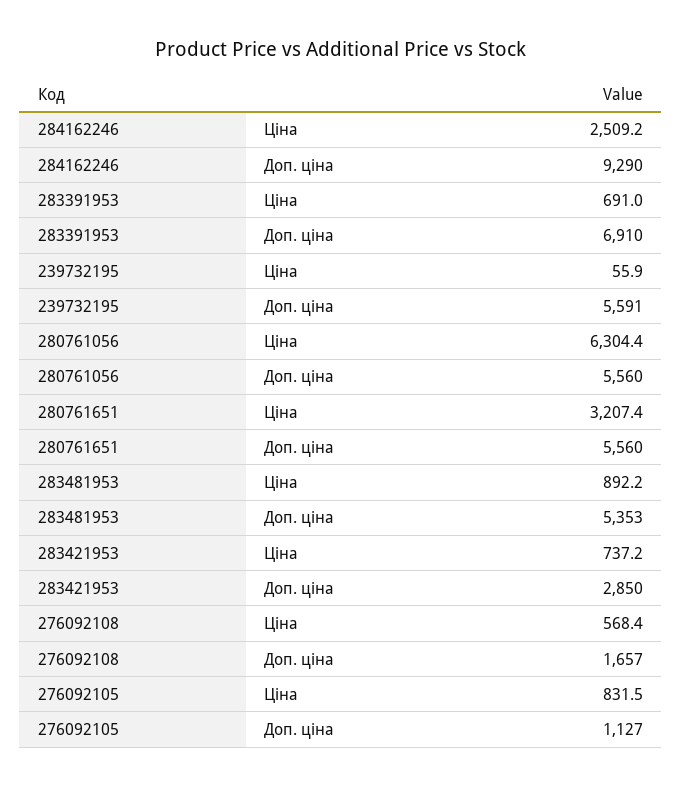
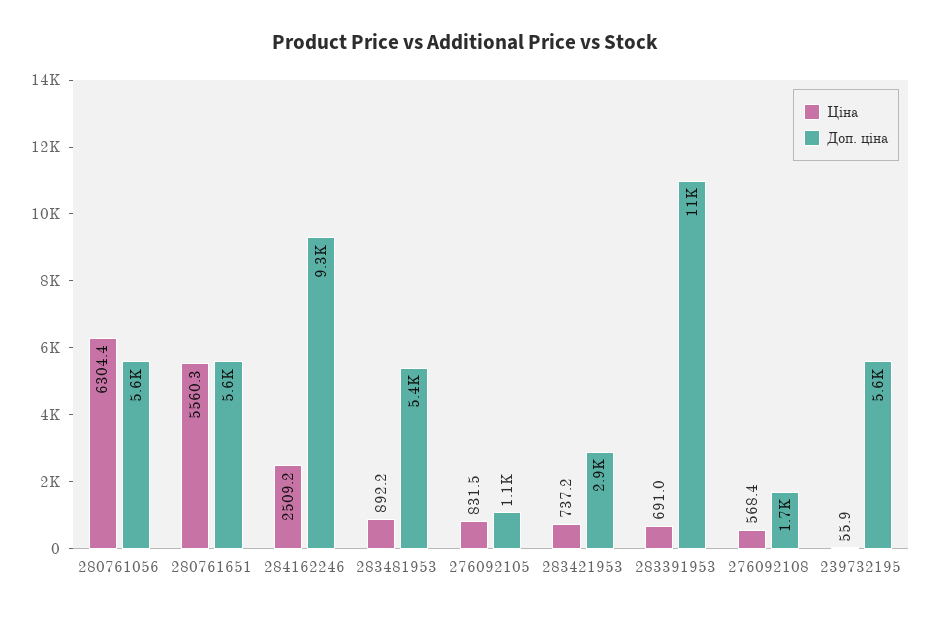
  {
    "Ціна": {
      "284162246": 2509.2,
      "283391953": 691,
      "239732195": 55.9,
      "280761056": 6304.4,
-     "280761651": 3207.4,
+     "280761651": 5560.3,
      "283481953": 892.2,
      "283421953": 737.2,
      "276092108": 568.4,
      "276092105": 831.5
    },
    "Доп. ціна": {
      "284162246": 9290,
-     "283391953": 6910,
+     "283391953": 11000,
      "239732195": 5591,
      "280761056": 5560,
      "280761651": 5560,
      "283481953": 5353,
      "283421953": 2850,
      "276092108": 1657,
      "276092105": 1127
    }
  }

